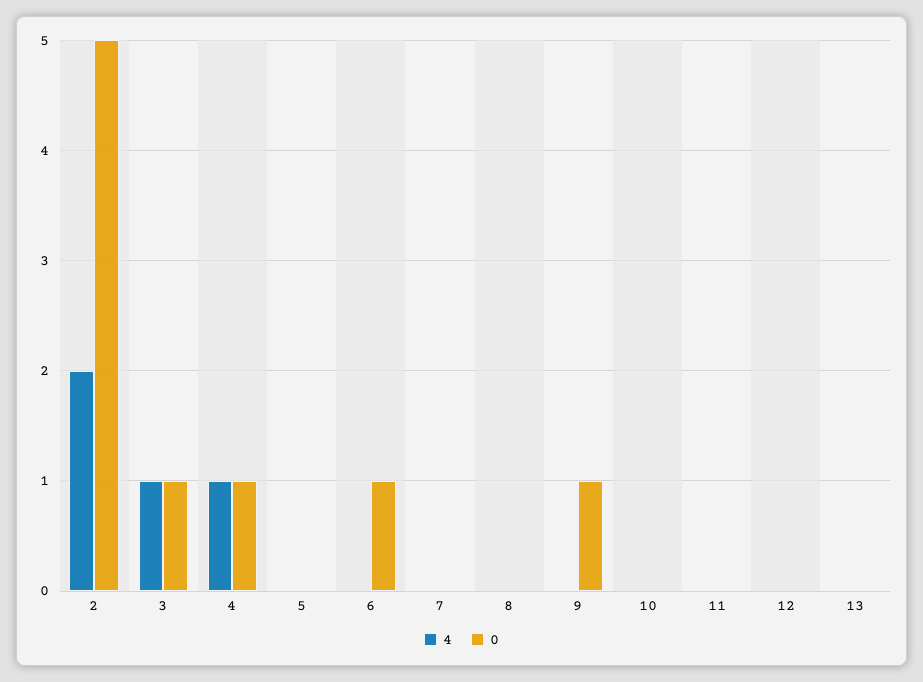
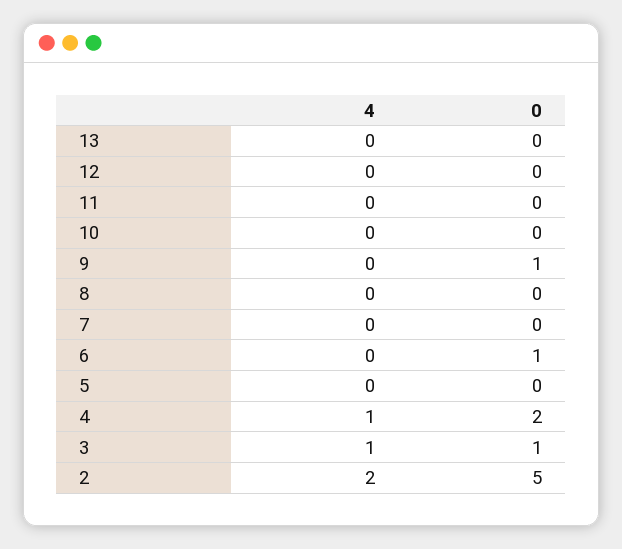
  {
    "4": {
      "2": 2,
      "3": 1,
      "4": 1,
      "5": 0,
      "6": 0,
      "7": 0,
      "8": 0,
      "9": 0,
      "10": 0,
      "11": 0,
      "12": 0,
      "13": 0
    },
    "0": {
      "2": 5,
      "3": 1,
-     "4": 1,
+     "4": 2,
      "5": 0,
      "6": 1,
      "7": 0,
      "8": 0,
      "9": 1,
      "10": 0,
      "11": 0,
      "12": 0,
      "13": 0
    }
  }

